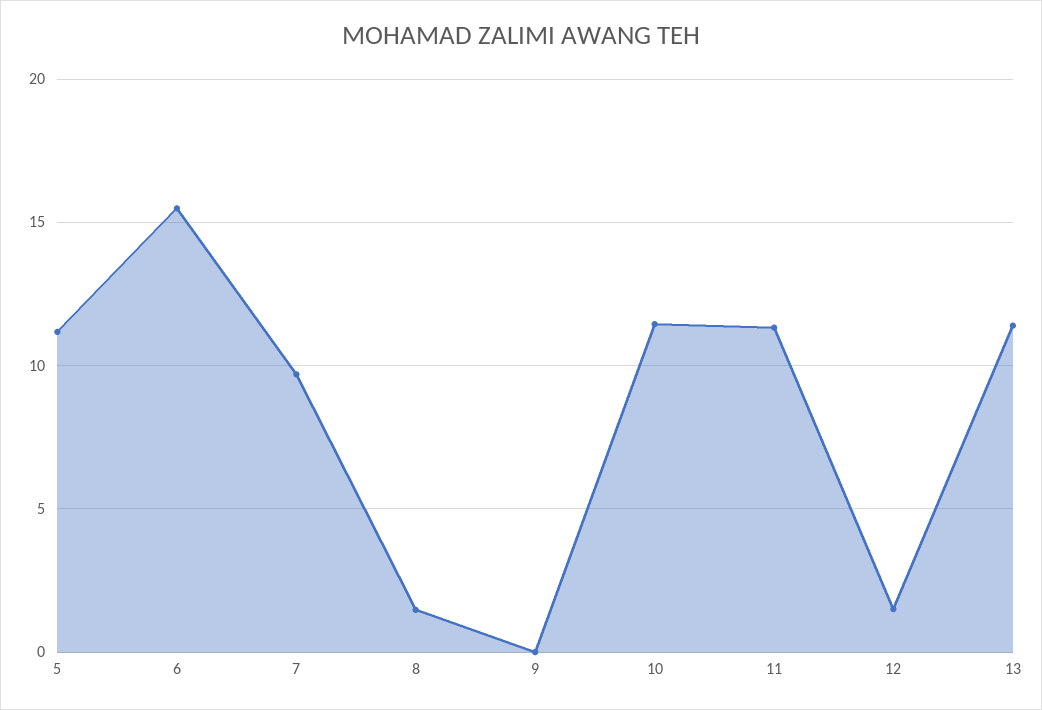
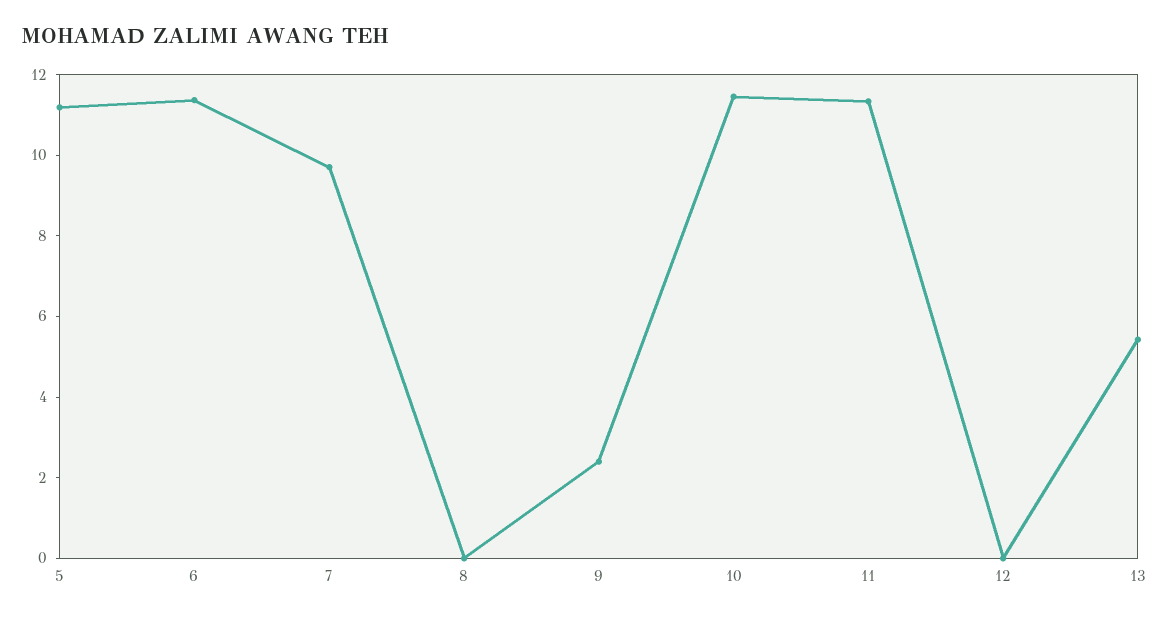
  {
    "5": 11,
-   "6": 15.5,
+   "6": 11.5,
    "7": 9.5,
-   "8": 1.5,
+   "8": 0,
-   "9": 0,
+   "9": 2.5,
    "10": 11.5,
    "11": 11.5,
-   "12": 1.5,
+   "12": 0,
-   "13": 11.5
+   "13": 5.5
  }

